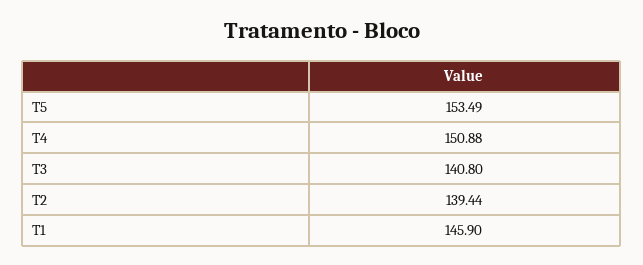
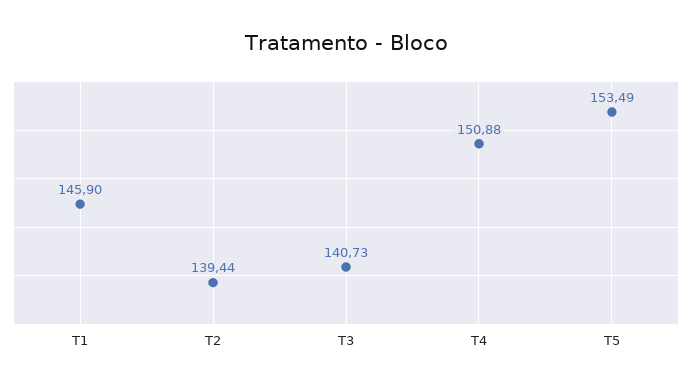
  {
    "T5": 153.49,
    "T4": 150.88,
-   "T3": 140.8,
+   "T3": 140.73,
    "T2": 139.44,
    "T1": 145.9
  }

